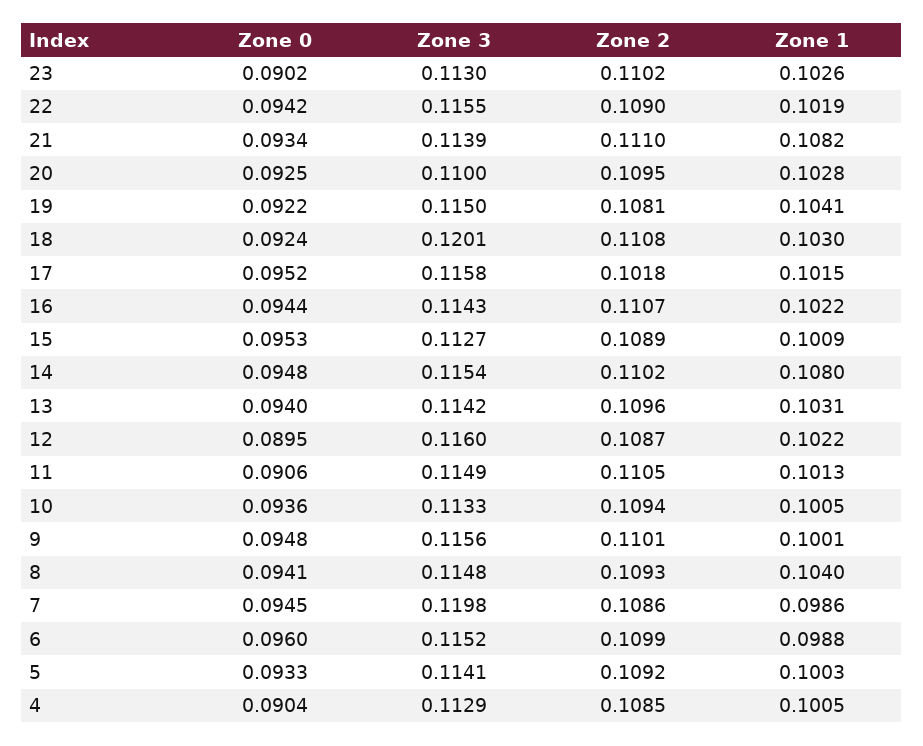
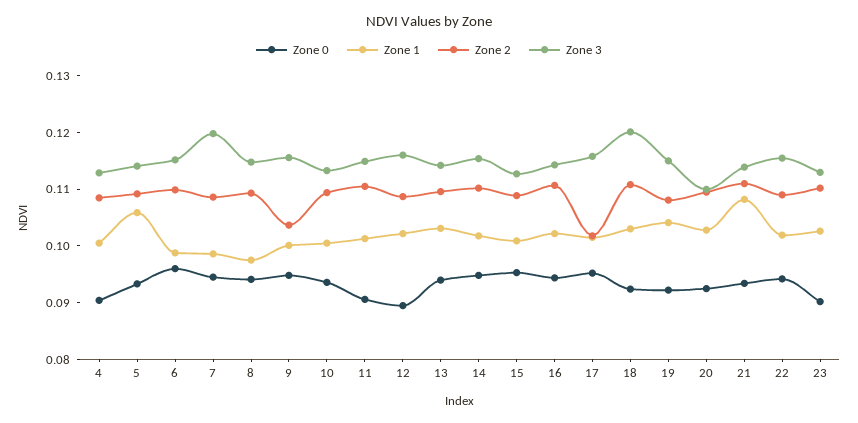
  {
    "Zone 0": {
      "23": 0.0902,
      "22": 0.0942,
      "21": 0.0934,
      "20": 0.0925,
      "19": 0.0922,
      "18": 0.0924,
      "17": 0.0952,
      "16": 0.0944,
      "15": 0.0953,
      "14": 0.0948,
      "13": 0.094,
      "12": 0.0895,
      "11": 0.0906,
      "10": 0.0936,
      "9": 0.0948,
      "8": 0.0941,
      "7": 0.0945,
      "6": 0.096,
      "5": 0.0933,
      "4": 0.0904
    },
    "Zone 3": {
      "23": 0.113,
      "22": 0.1155,
      "21": 0.1139,
      "20": 0.11,
      "19": 0.115,
      "18": 0.1201,
      "17": 0.1158,
      "16": 0.1143,
      "15": 0.1127,
      "14": 0.1154,
      "13": 0.1142,
      "12": 0.116,
      "11": 0.1149,
      "10": 0.1133,
      "9": 0.1156,
      "8": 0.1148,
      "7": 0.1198,
      "6": 0.1152,
      "5": 0.1141,
      "4": 0.1129
    },
    "Zone 2": {
      "23": 0.1102,
      "22": 0.109,
      "21": 0.111,
      "20": 0.1095,
      "19": 0.1081,
      "18": 0.1108,
      "17": 0.1018,
      "16": 0.1107,
      "15": 0.1089,
      "14": 0.1102,
      "13": 0.1096,
      "12": 0.1087,
      "11": 0.1105,
      "10": 0.1094,
-     "9": 0.1101,
+     "9": 0.104,
      "8": 0.1093,
      "7": 0.1086,
      "6": 0.1099,
      "5": 0.1092,
      "4": 0.1085
    },
    "Zone 1": {
      "23": 0.1026,
      "22": 0.1019,
      "21": 0.1082,
      "20": 0.1028,
      "19": 0.1041,
      "18": 0.103,
      "17": 0.1015,
      "16": 0.1022,
      "15": 0.1009,
-     "14": 0.108,
+     "14": 0.102,
      "13": 0.1031,
      "12": 0.1022,
      "11": 0.1013,
      "10": 0.1005,
      "9": 0.1001,
-     "8": 0.104,
+     "8": 0.098,
      "7": 0.0986,
      "6": 0.0988,
-     "5": 0.1003,
+     "5": 0.106,
      "4": 0.1005
    }
  }

